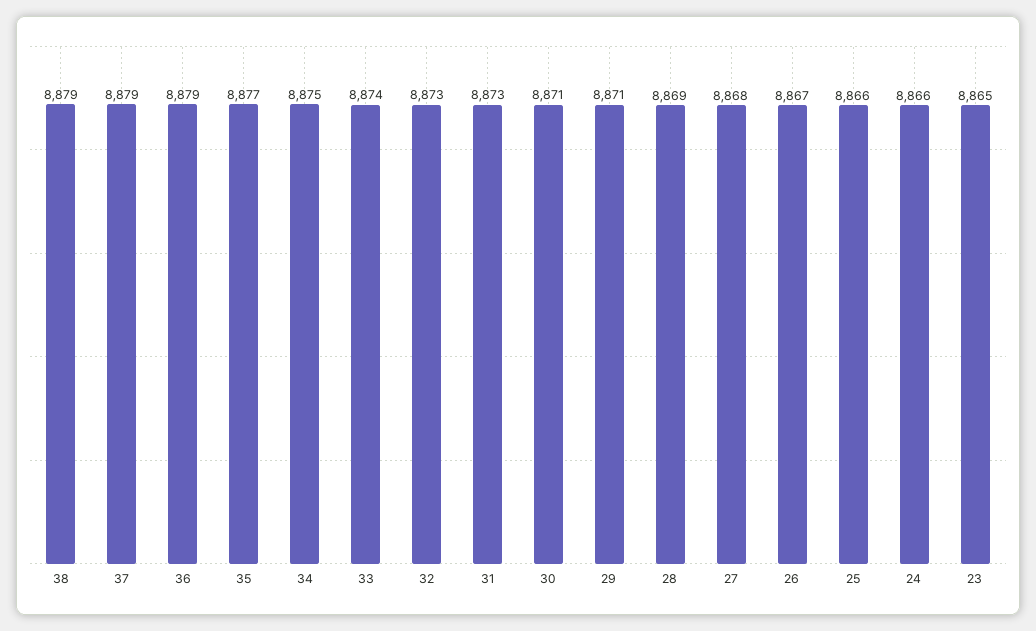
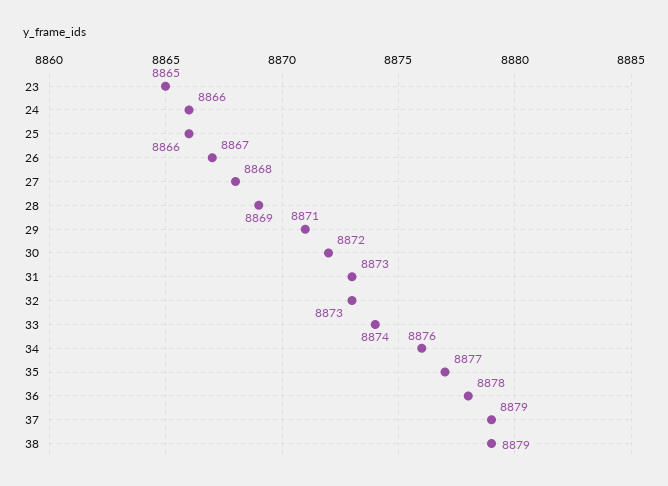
  {
    "38": 8879,
    "37": 8879,
-   "36": 8879,
+   "36": 8878,
    "35": 8877,
-   "34": 8875,
+   "34": 8876,
    "33": 8874,
    "32": 8873,
    "31": 8873,
-   "30": 8871,
+   "30": 8872,
    "29": 8871,
    "28": 8869,
    "27": 8868,
    "26": 8867,
    "25": 8866,
    "24": 8866,
    "23": 8865
  }

